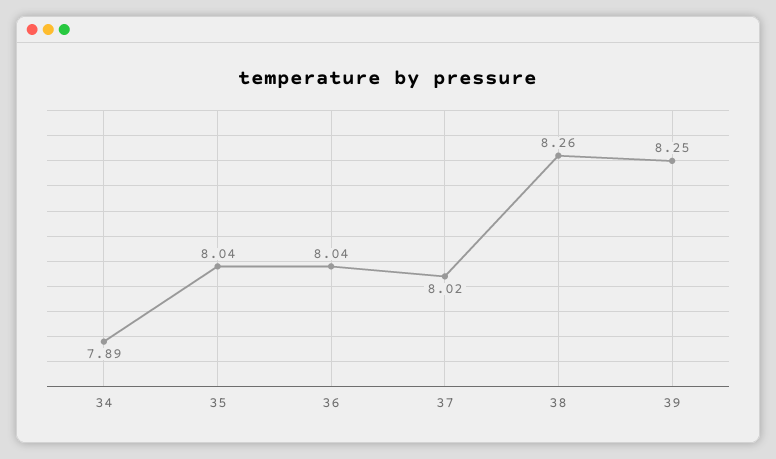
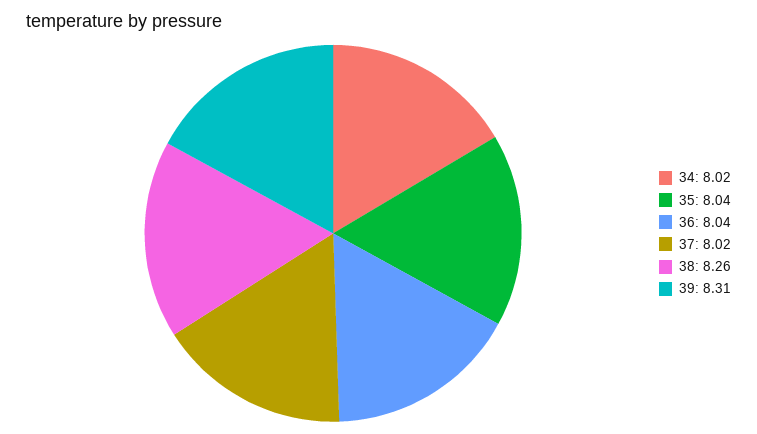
  {
-   "34": 7.89,
+   "34": 8.02,
    "35": 8.04,
    "36": 8.04,
    "37": 8.02,
    "38": 8.26,
-   "39": 8.25
+   "39": 8.31
  }

